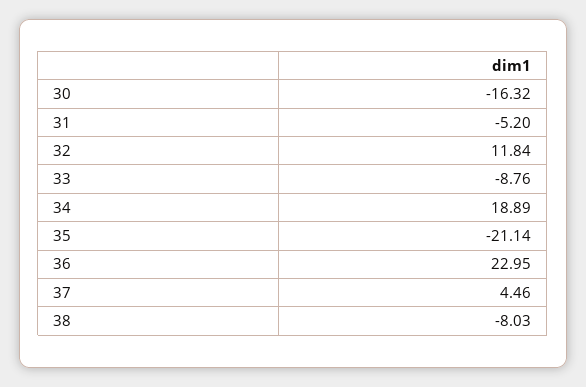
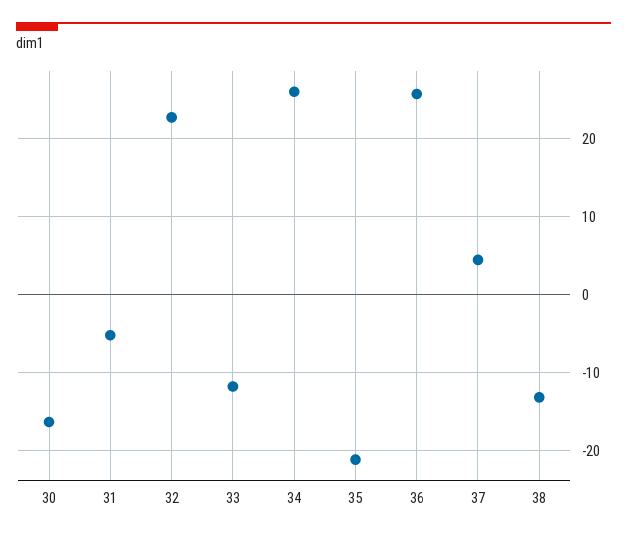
  {
    "30": -16.32,
    "31": -5.2,
-   "32": 11.84,
+   "32": 23,
-   "33": -8.76,
+   "33": -12,
-   "34": 18.89,
+   "34": 26,
    "35": -21.14,
-   "36": 22.95,
+   "36": 26,
    "37": 4.46,
-   "38": -8.03
+   "38": -13
  }

